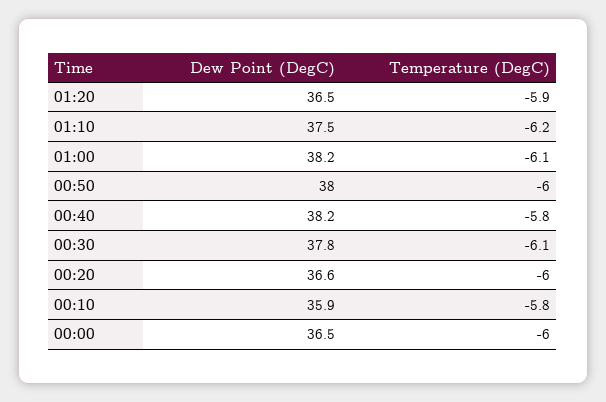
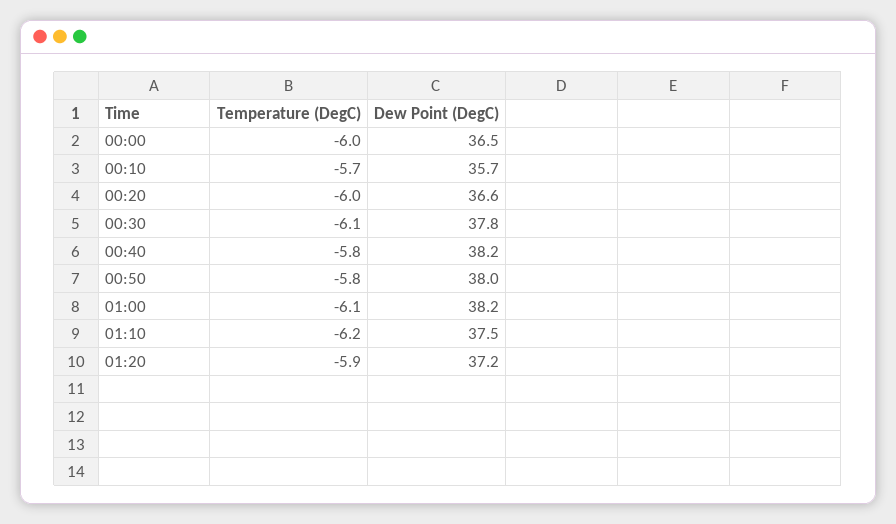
  {
    "Dew Point (DegC)": {
-     "01:20": 36.5,
+     "01:20": 37.2,
      "01:10": 37.5,
      "01:00": 38.2,
      "00:50": 38,
      "00:40": 38.2,
      "00:30": 37.8,
      "00:20": 36.6,
-     "00:10": 35.9,
+     "00:10": 35.7,
      "00:00": 36.5
    },
    "Temperature (DegC)": {
      "01:20": -5.9,
      "01:10": -6.2,
      "01:00": -6.1,
-     "00:50": -6,
+     "00:50": -5.8,
      "00:40": -5.8,
      "00:30": -6.1,
      "00:20": -6,
-     "00:10": -5.8,
+     "00:10": -5.7,
      "00:00": -6
    }
  }

